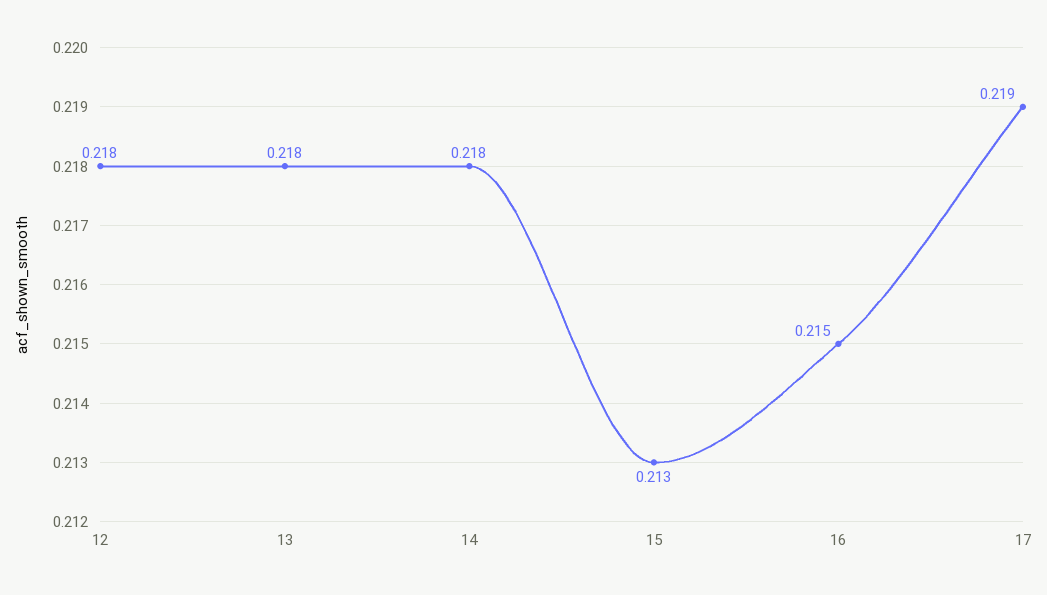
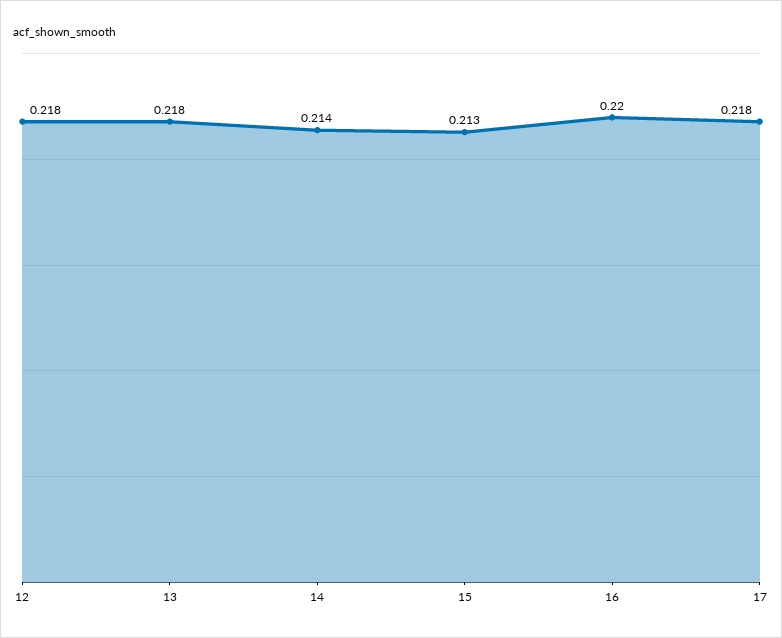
  {
    "12": 0.218,
    "13": 0.218,
-   "14": 0.218,
+   "14": 0.214,
    "15": 0.213,
-   "16": 0.215,
+   "16": 0.22,
-   "17": 0.219
+   "17": 0.218
  }

